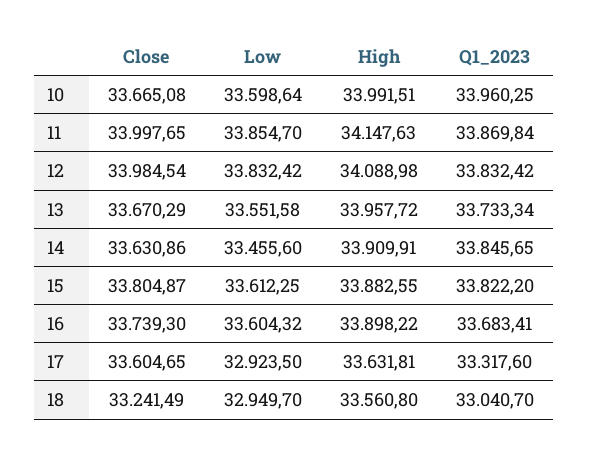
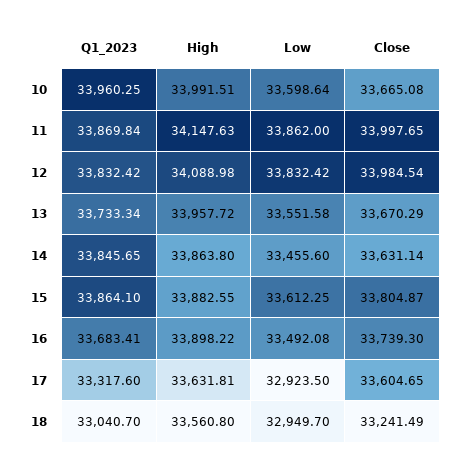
  {
    "Close": {
      "10": 33665.08,
      "11": 33997.65,
      "12": 33984.54,
      "13": 33670.29,
-     "14": 33630.86,
+     "14": 33631.14,
      "15": 33804.87,
      "16": 33739.3,
      "17": 33604.65,
      "18": 33241.49
    },
    "Low": {
      "10": 33598.64,
-     "11": 33854.7,
+     "11": 33862,
      "12": 33832.42,
      "13": 33551.58,
      "14": 33455.6,
      "15": 33612.25,
-     "16": 33604.32,
+     "16": 33492.08,
      "17": 32923.5,
      "18": 32949.7
    },
    "High": {
      "10": 33991.51,
      "11": 34147.63,
      "12": 34088.98,
      "13": 33957.72,
-     "14": 33909.91,
+     "14": 33863.8,
      "15": 33882.55,
      "16": 33898.22,
      "17": 33631.81,
      "18": 33560.8
    },
    "Q1_2023": {
      "10": 33960.25,
      "11": 33869.84,
      "12": 33832.42,
      "13": 33733.34,
      "14": 33845.65,
-     "15": 33822.2,
+     "15": 33864.1,
      "16": 33683.41,
      "17": 33317.6,
      "18": 33040.7
    }
  }

